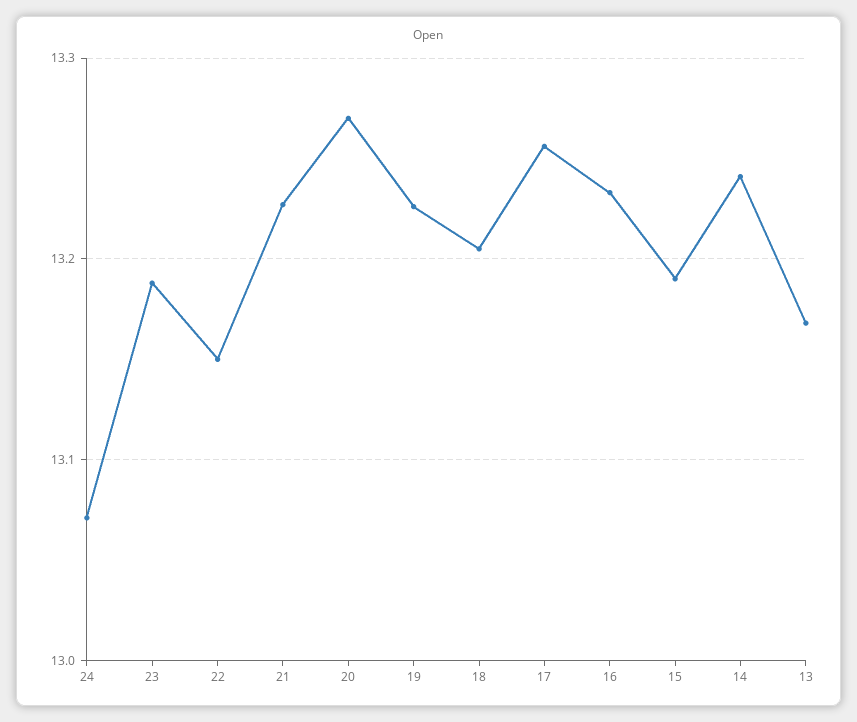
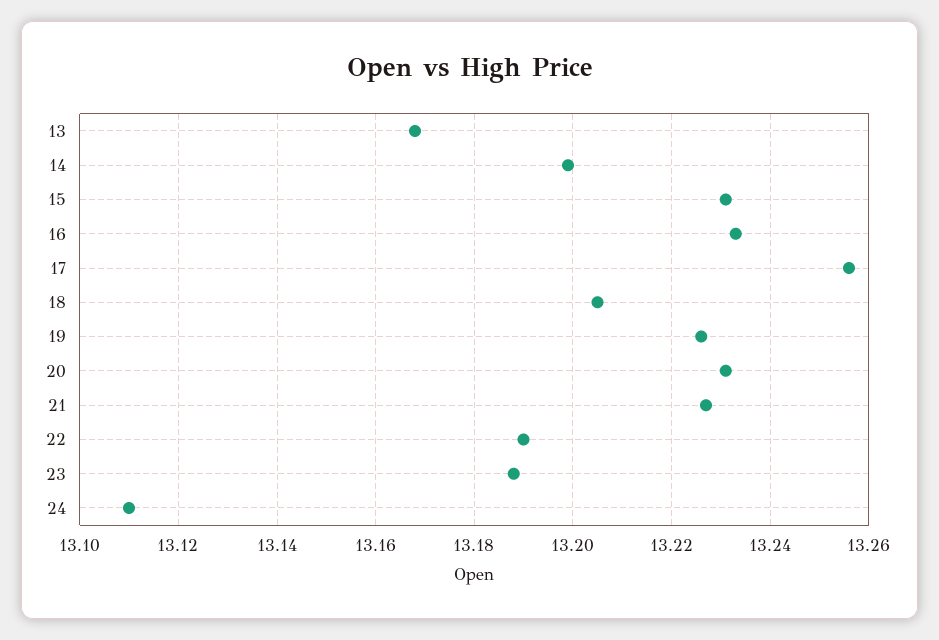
  {
-   "24": 13.07,
+   "24": 13.11,
    "23": 13.19,
-   "22": 13.15,
+   "22": 13.19,
    "21": 13.225,
-   "20": 13.27,
+   "20": 13.23,
    "19": 13.225,
    "18": 13.205,
    "17": 13.255,
    "16": 13.235,
-   "15": 13.19,
+   "15": 13.23,
-   "14": 13.24,
+   "14": 13.2,
    "13": 13.17
  }

